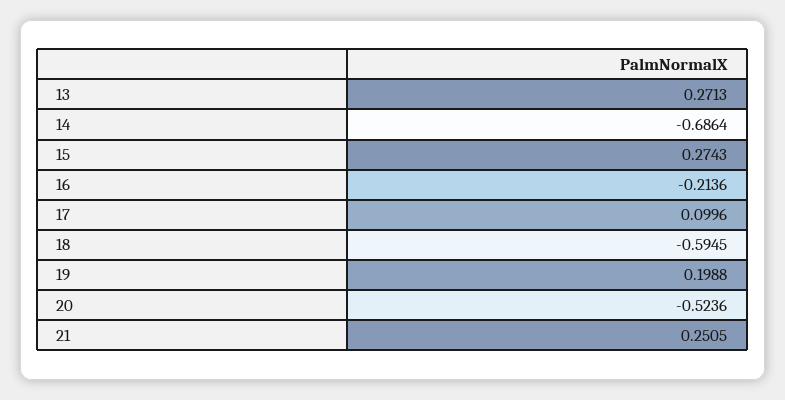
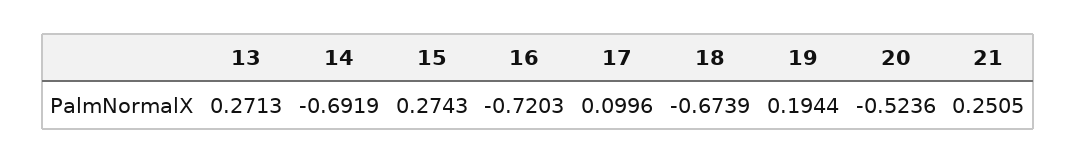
  {
    "13": 0.2713,
-   "14": -0.6864,
+   "14": -0.6919,
    "15": 0.2743,
-   "16": -0.2136,
+   "16": -0.7203,
    "17": 0.0996,
-   "18": -0.5945,
+   "18": -0.6739,
-   "19": 0.1988,
+   "19": 0.1944,
    "20": -0.5236,
    "21": 0.2505
  }

